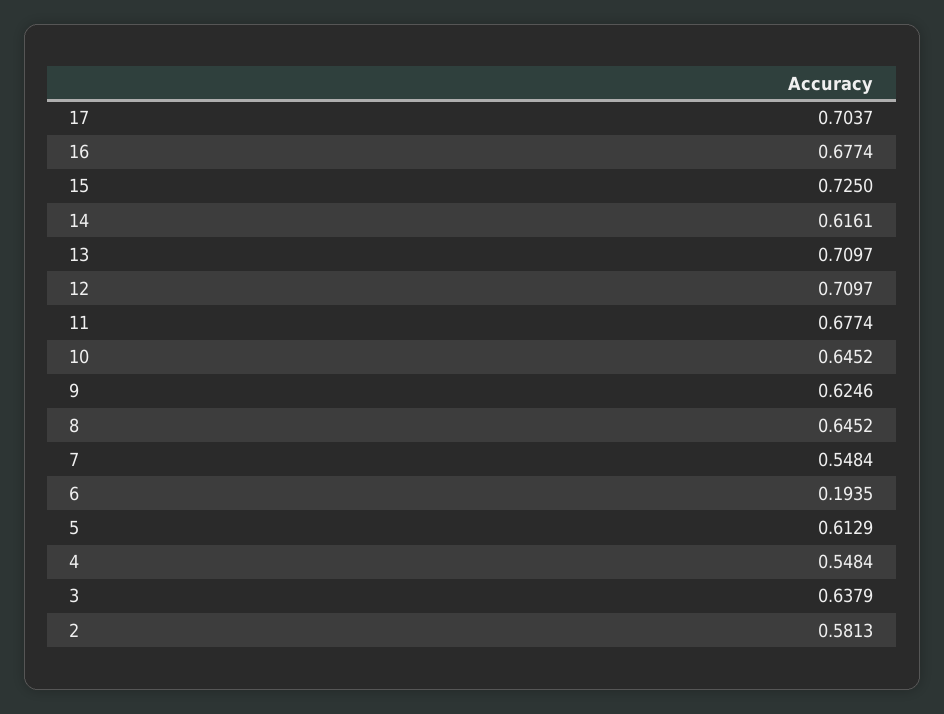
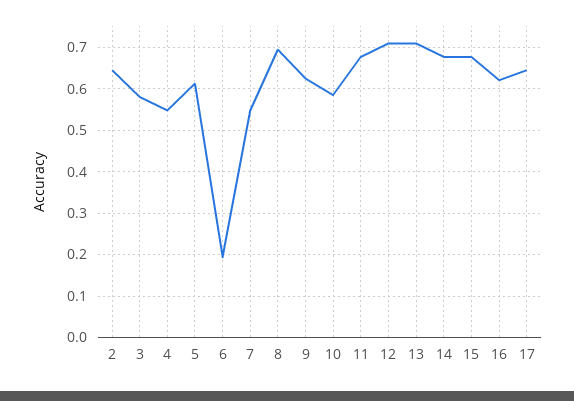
  {
-   "17": 0.7037,
+   "17": 0.64,
-   "16": 0.6774,
+   "16": 0.62,
-   "15": 0.725,
+   "15": 0.68,
-   "14": 0.6161,
+   "14": 0.68,
    "13": 0.7097,
    "12": 0.7097,
    "11": 0.6774,
-   "10": 0.6452,
+   "10": 0.58,
    "9": 0.6246,
-   "8": 0.6452,
+   "8": 0.7,
    "7": 0.5484,
    "6": 0.1935,
    "5": 0.6129,
    "4": 0.5484,
-   "3": 0.6379,
+   "3": 0.58,
-   "2": 0.5813
+   "2": 0.64
  }

